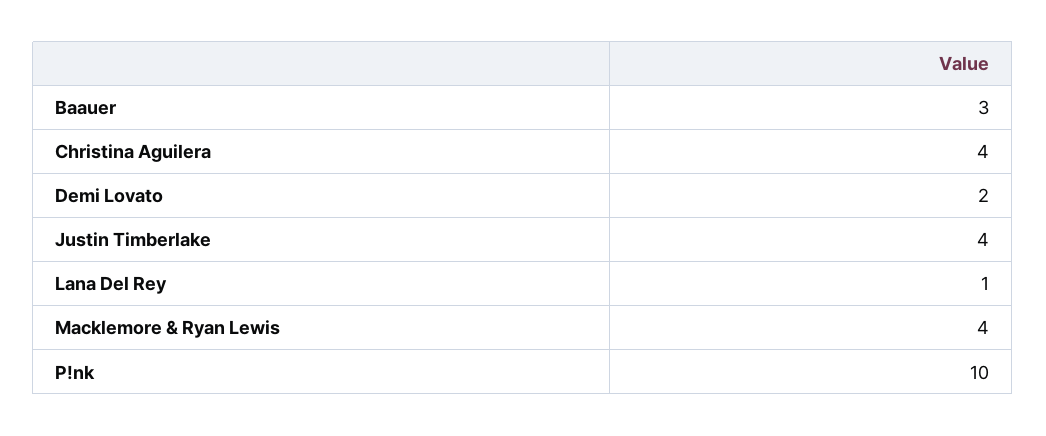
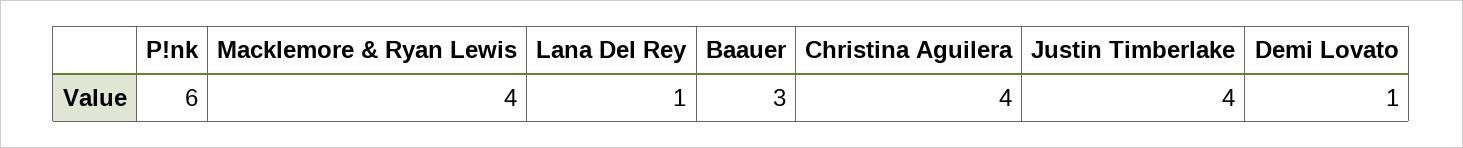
  {
    "Baauer": 3,
    "Christina Aguilera": 4,
-   "Demi Lovato": 2,
+   "Demi Lovato": 1,
    "Justin Timberlake": 4,
    "Lana Del Rey": 1,
    "Macklemore & Ryan Lewis": 4,
-   "P!nk": 10
+   "P!nk": 6
  }

